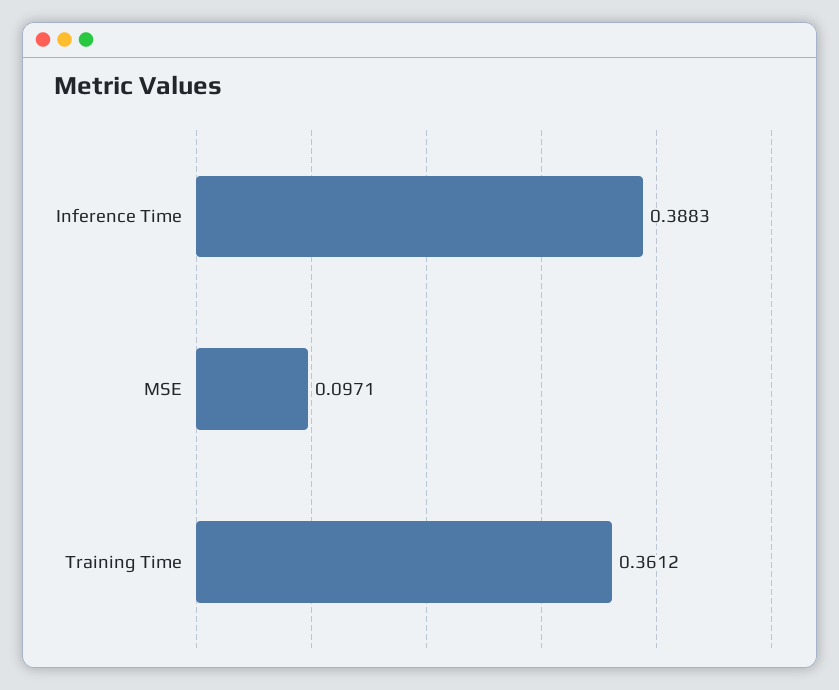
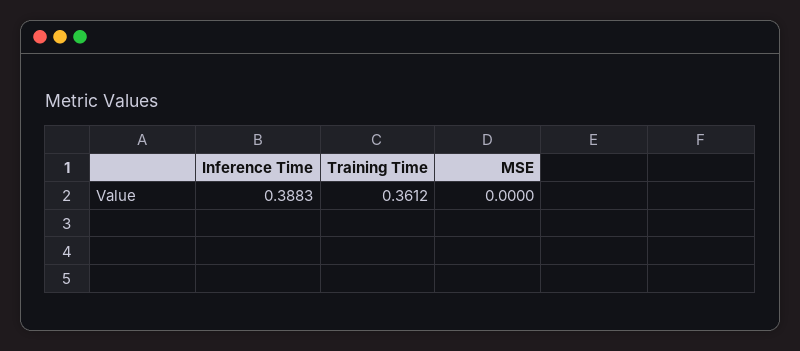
  {
    "Inference Time": 0.3883,
-   "MSE": 0.0971,
+   "MSE": 0,
    "Training Time": 0.3612
  }

